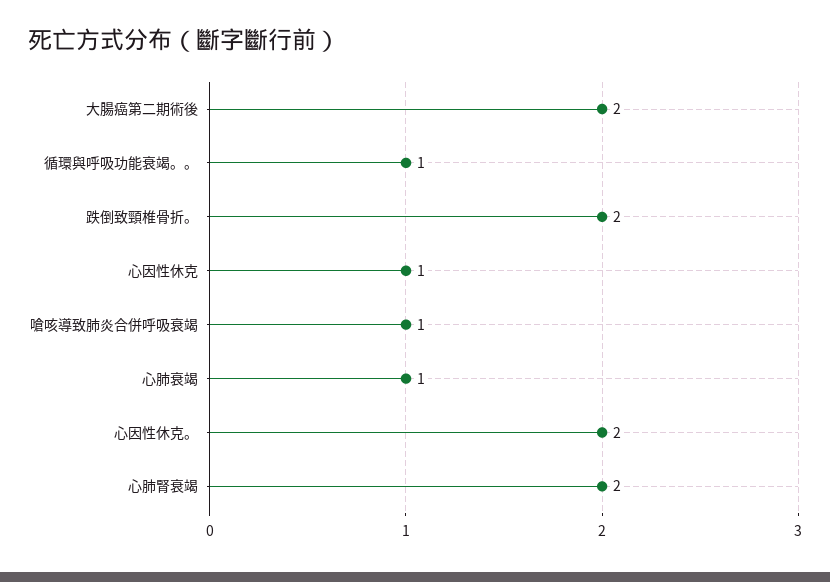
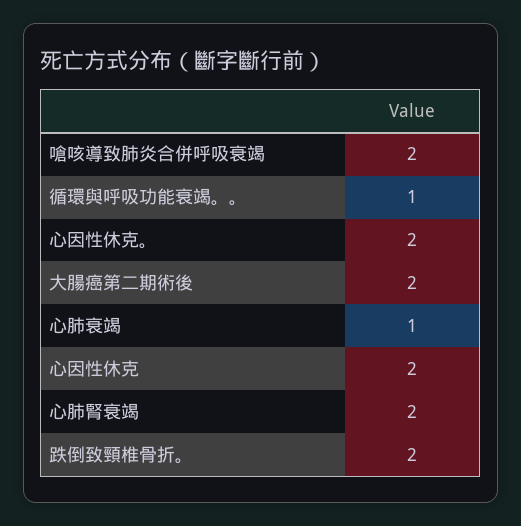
  {
    "大腸癌第二期術後": 2,
    "循環與呼吸功能衰竭。。": 1,
    "跌倒致頸椎骨折。": 2,
-   "心因性休克": 1,
+   "心因性休克": 2,
-   "嗆咳導致肺炎合併呼吸衰竭": 1,
+   "嗆咳導致肺炎合併呼吸衰竭": 2,
    "心肺衰竭": 1,
    "心因性休克。": 2,
    "心肺腎衰竭": 2
  }

